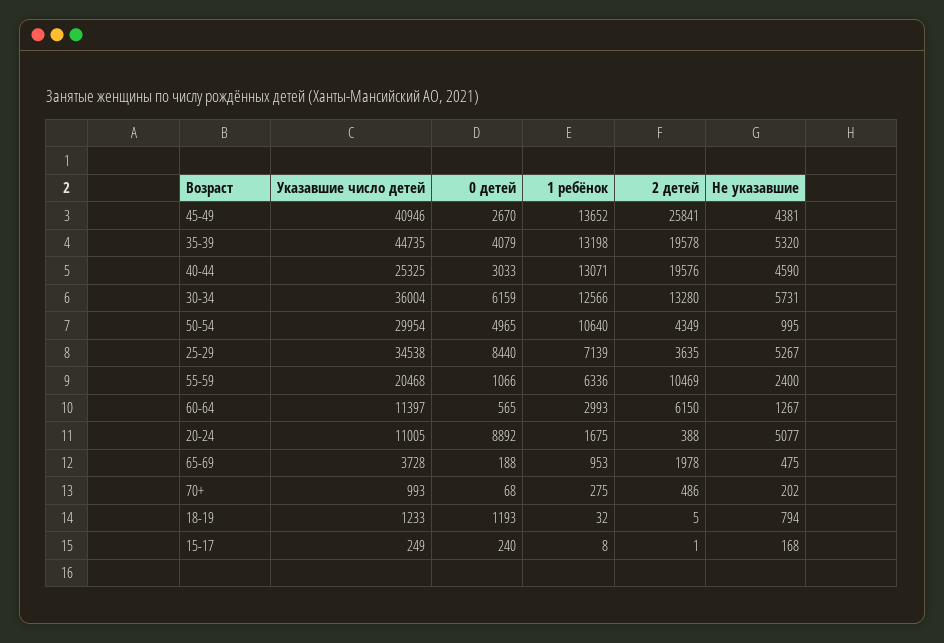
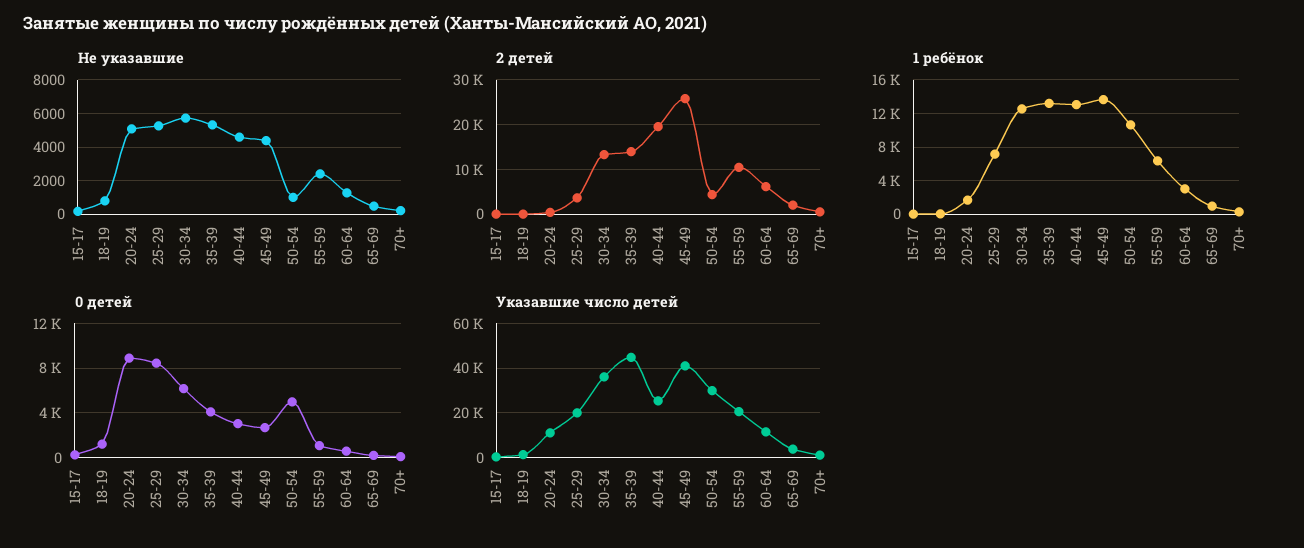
  {
    "Указавшие число детей": {
      "45-49": 40946,
      "35-39": 44735,
      "40-44": 25325,
      "30-34": 36004,
      "50-54": 29954,
-     "25-29": 34538,
+     "25-29": 20000,
      "55-59": 20468,
      "60-64": 11397,
      "20-24": 11005,
      "65-69": 3728,
      "70+": 993,
      "18-19": 1233,
      "15-17": 249
    },
    "0 детей": {
      "45-49": 2670,
      "35-39": 4079,
      "40-44": 3033,
      "30-34": 6159,
      "50-54": 4965,
      "25-29": 8440,
      "55-59": 1066,
      "60-64": 565,
      "20-24": 8892,
      "65-69": 188,
      "70+": 68,
      "18-19": 1193,
      "15-17": 240
    },
    "1 ребёнок": {
      "45-49": 13652,
      "35-39": 13198,
      "40-44": 13071,
      "30-34": 12566,
      "50-54": 10640,
      "25-29": 7139,
      "55-59": 6336,
      "60-64": 2993,
      "20-24": 1675,
      "65-69": 953,
      "70+": 275,
      "18-19": 32,
      "15-17": 8
    },
    "2 детей": {
      "45-49": 25841,
-     "35-39": 19578,
+     "35-39": 14000,
      "40-44": 19576,
      "30-34": 13280,
      "50-54": 4349,
      "25-29": 3635,
      "55-59": 10469,
      "60-64": 6150,
      "20-24": 388,
      "65-69": 1978,
      "70+": 486,
      "18-19": 5,
      "15-17": 1
    },
    "Не указавшие": {
      "45-49": 4381,
      "35-39": 5320,
      "40-44": 4590,
      "30-34": 5731,
      "50-54": 995,
      "25-29": 5267,
      "55-59": 2400,
      "60-64": 1267,
      "20-24": 5077,
      "65-69": 475,
      "70+": 202,
      "18-19": 794,
      "15-17": 168
    }
  }

